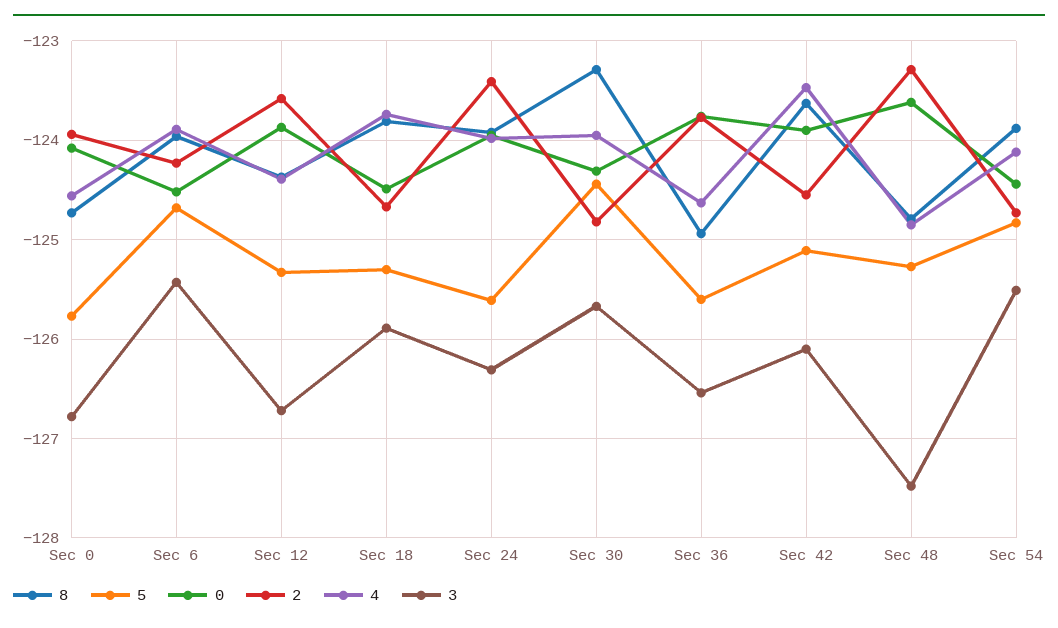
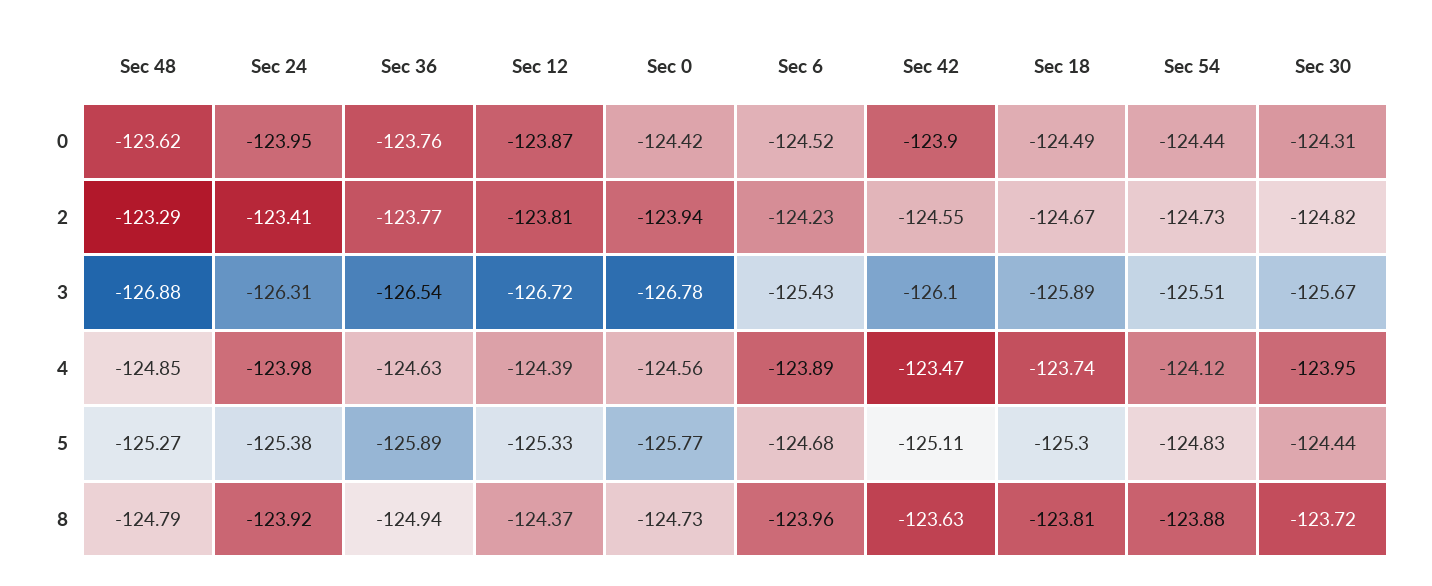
  {
    "8": {
      "Sec 0": -124.73,
      "Sec 6": -123.96,
      "Sec 12": -124.37,
      "Sec 18": -123.81,
      "Sec 24": -123.92,
-     "Sec 30": -123.3,
+     "Sec 30": -123.72,
      "Sec 36": -124.94,
      "Sec 42": -123.63,
      "Sec 48": -124.79,
      "Sec 54": -123.88
    },
    "5": {
      "Sec 0": -125.77,
      "Sec 6": -124.68,
      "Sec 12": -125.33,
      "Sec 18": -125.3,
-     "Sec 24": -125.6,
+     "Sec 24": -125.38,
      "Sec 30": -124.44,
-     "Sec 36": -125.6,
+     "Sec 36": -125.89,
      "Sec 42": -125.11,
      "Sec 48": -125.27,
      "Sec 54": -124.83
    },
    "0": {
-     "Sec 0": -124.1,
+     "Sec 0": -124.42,
      "Sec 6": -124.52,
      "Sec 12": -123.87,
      "Sec 18": -124.49,
      "Sec 24": -123.95,
      "Sec 30": -124.31,
      "Sec 36": -123.76,
      "Sec 42": -123.9,
      "Sec 48": -123.62,
      "Sec 54": -124.44
    },
    "2": {
      "Sec 0": -123.94,
      "Sec 6": -124.23,
-     "Sec 12": -123.6,
+     "Sec 12": -123.81,
      "Sec 18": -124.67,
      "Sec 24": -123.41,
      "Sec 30": -124.82,
      "Sec 36": -123.77,
      "Sec 42": -124.55,
      "Sec 48": -123.29,
      "Sec 54": -124.73
    },
    "4": {
      "Sec 0": -124.56,
      "Sec 6": -123.89,
      "Sec 12": -124.39,
      "Sec 18": -123.74,
      "Sec 24": -123.98,
      "Sec 30": -123.95,
      "Sec 36": -124.63,
      "Sec 42": -123.47,
      "Sec 48": -124.85,
      "Sec 54": -124.12
    },
    "3": {
      "Sec 0": -126.78,
      "Sec 6": -125.43,
      "Sec 12": -126.72,
      "Sec 18": -125.89,
      "Sec 24": -126.31,
      "Sec 30": -125.67,
      "Sec 36": -126.54,
      "Sec 42": -126.1,
-     "Sec 48": -127.5,
+     "Sec 48": -126.88,
      "Sec 54": -125.51
    }
  }

